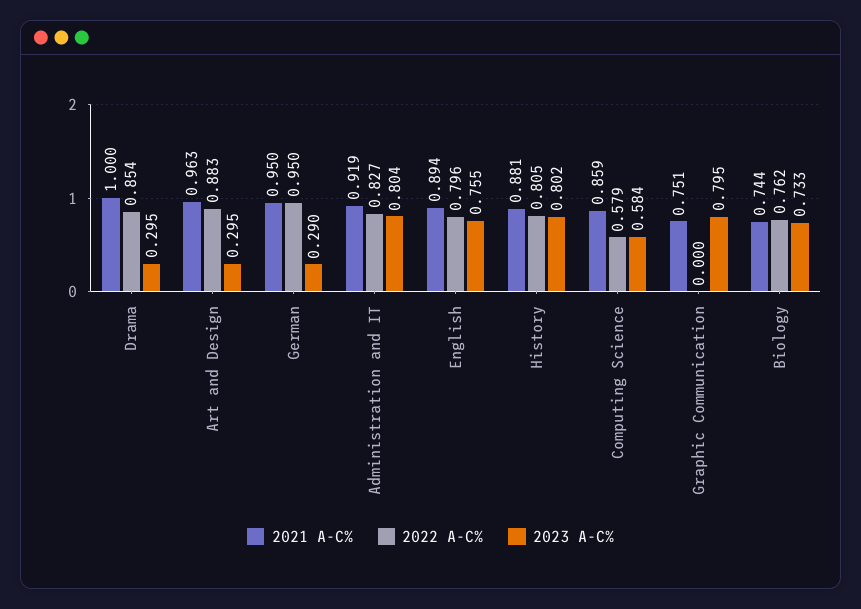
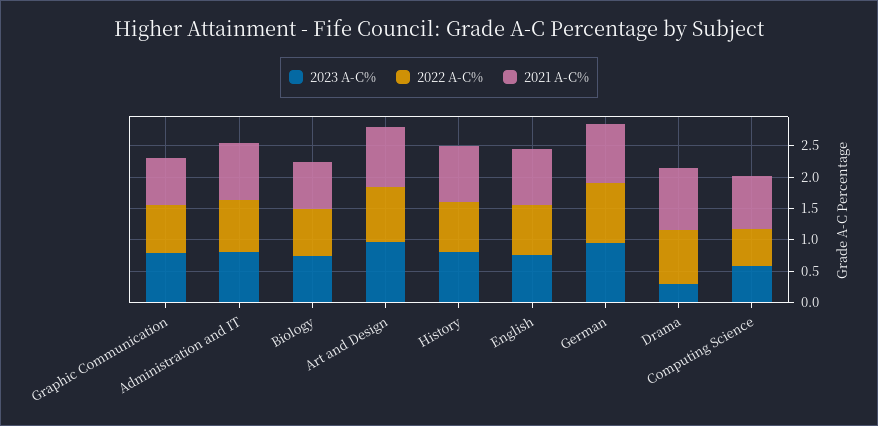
  {
    "2021 A-C%": {
      "Drama": 1,
      "Art and Design": 0.963,
      "German": 0.95,
      "Administration and IT": 0.919,
      "English": 0.894,
      "History": 0.881,
      "Computing Science": 0.859,
      "Graphic Communication": 0.751,
      "Biology": 0.744
    },
    "2022 A-C%": {
      "Drama": 0.854,
      "Art and Design": 0.883,
      "German": 0.95,
      "Administration and IT": 0.827,
      "English": 0.796,
      "History": 0.805,
      "Computing Science": 0.579,
-     "Graphic Communication": 0,
+     "Graphic Communication": 0.75,
      "Biology": 0.762
    },
    "2023 A-C%": {
      "Drama": 0.295,
-     "Art and Design": 0.295,
+     "Art and Design": 1,
-     "German": 0.29,
+     "German": 1,
      "Administration and IT": 0.804,
      "English": 0.755,
      "History": 0.802,
      "Computing Science": 0.584,
      "Graphic Communication": 0.795,
      "Biology": 0.733
    }
  }

